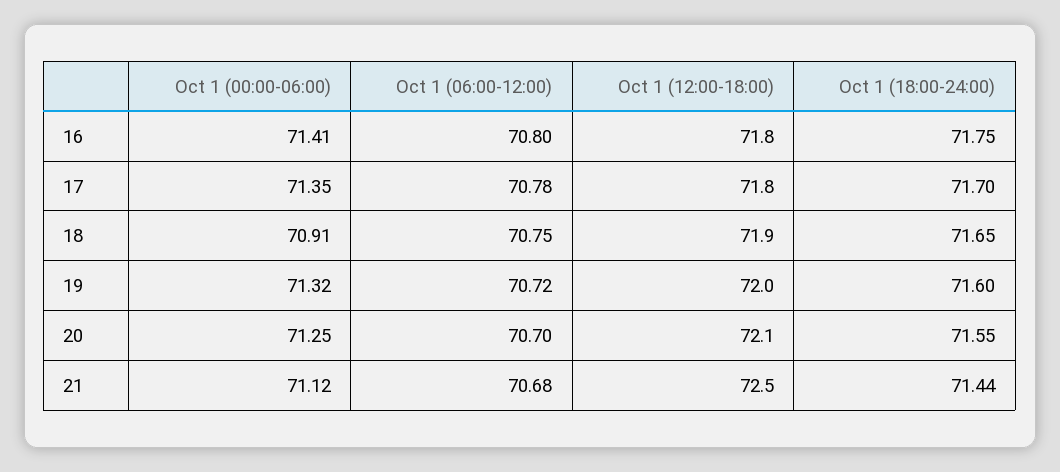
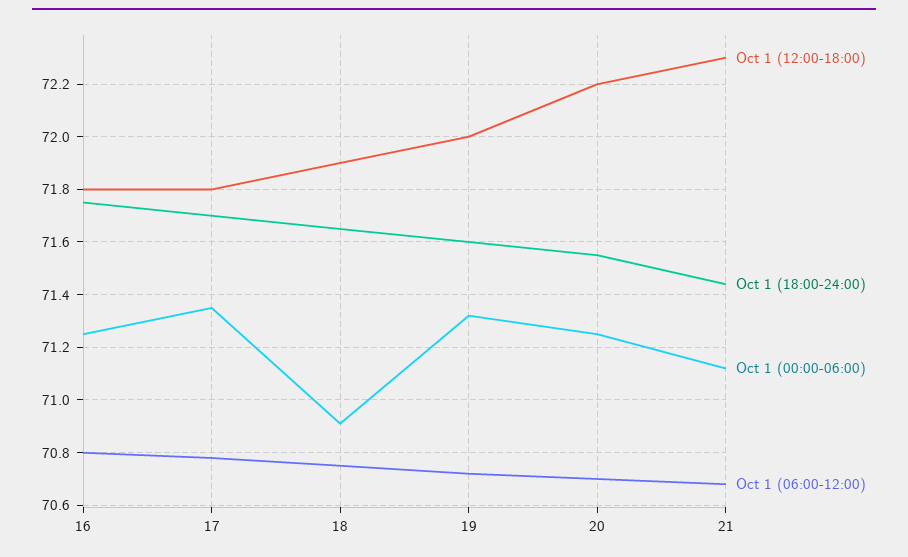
  {
    "Oct 1 (00:00-06:00)": {
-     "16": 71.41,
+     "16": 71.25,
      "17": 71.35,
      "18": 70.91,
      "19": 71.32,
      "20": 71.25,
      "21": 71.12
    },
    "Oct 1 (06:00-12:00)": {
      "16": 70.8,
      "17": 70.78,
      "18": 70.75,
      "19": 70.72,
      "20": 70.7,
      "21": 70.68
    },
    "Oct 1 (12:00-18:00)": {
      "16": 71.8,
      "17": 71.8,
      "18": 71.9,
      "19": 72,
-     "20": 72.1,
+     "20": 72.2,
-     "21": 72.5
+     "21": 72.3
    },
    "Oct 1 (18:00-24:00)": {
      "16": 71.75,
      "17": 71.7,
      "18": 71.65,
      "19": 71.6,
      "20": 71.55,
      "21": 71.44
    }
  }

